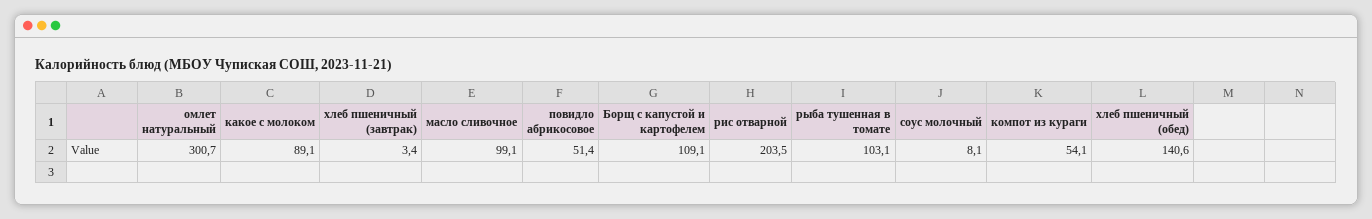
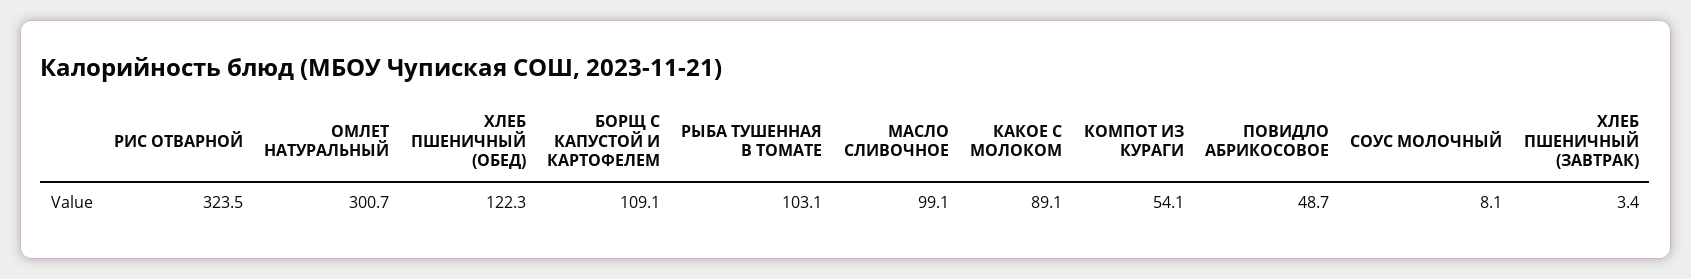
  {
    "омлет натуральный": 300.7,
    "какое с молоком": 89.1,
    "хлеб пшеничный (завтрак)": 3.4,
    "масло сливочное": 99.1,
-   "повидло абрикосовое": 51.4,
+   "повидло абрикосовое": 48.7,
    "Борщ с капустой и картофелем": 109.1,
-   "рис отварной": 203.5,
+   "рис отварной": 323.5,
    "рыба тушенная в томате": 103.1,
    "соус молочный": 8.1,
    "компот из кураги": 54.1,
-   "хлеб пшеничный (обед)": 140.6
+   "хлеб пшеничный (обед)": 122.3
  }

